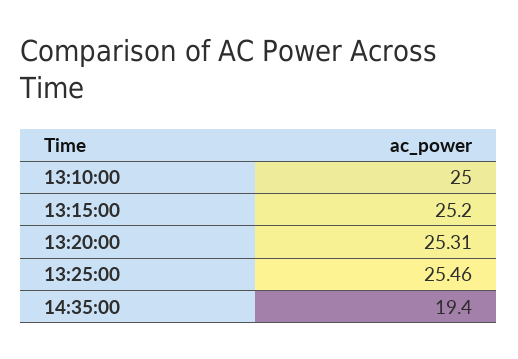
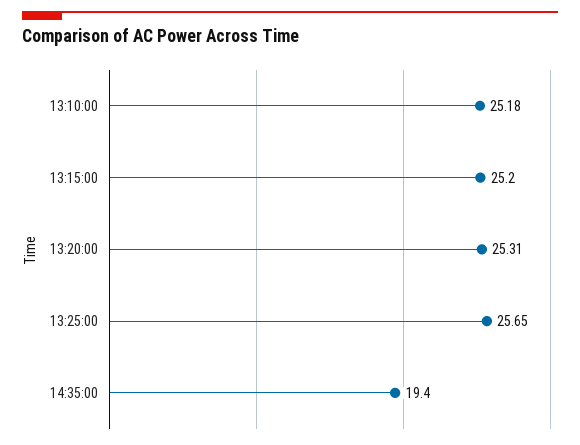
  {
-   "13:10:00": 25,
+   "13:10:00": 25.18,
    "13:15:00": 25.2,
    "13:20:00": 25.31,
-   "13:25:00": 25.46,
+   "13:25:00": 25.65,
    "14:35:00": 19.4
  }

